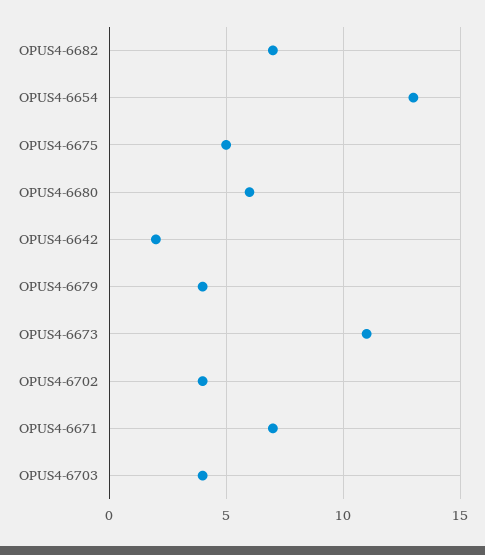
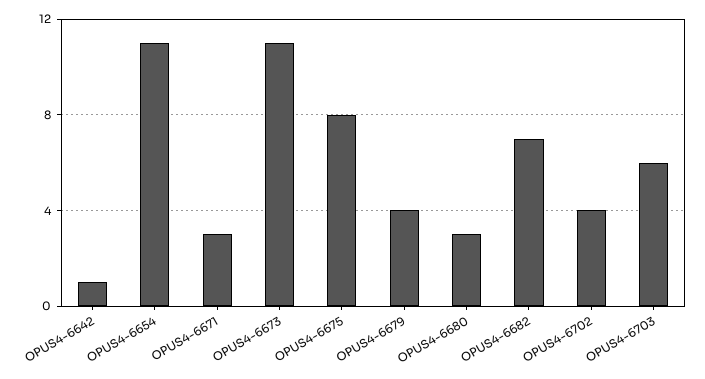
  {
    "OPUS4-6682": 7,
-   "OPUS4-6654": 13,
+   "OPUS4-6654": 11,
-   "OPUS4-6675": 5,
+   "OPUS4-6675": 8,
-   "OPUS4-6680": 6,
+   "OPUS4-6680": 3,
-   "OPUS4-6642": 2,
+   "OPUS4-6642": 1,
    "OPUS4-6679": 4,
    "OPUS4-6673": 11,
    "OPUS4-6702": 4,
-   "OPUS4-6671": 7,
+   "OPUS4-6671": 3,
-   "OPUS4-6703": 4
+   "OPUS4-6703": 6
  }

